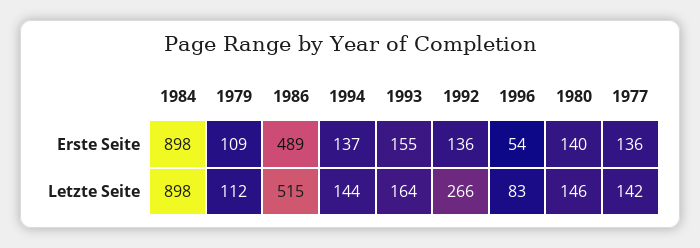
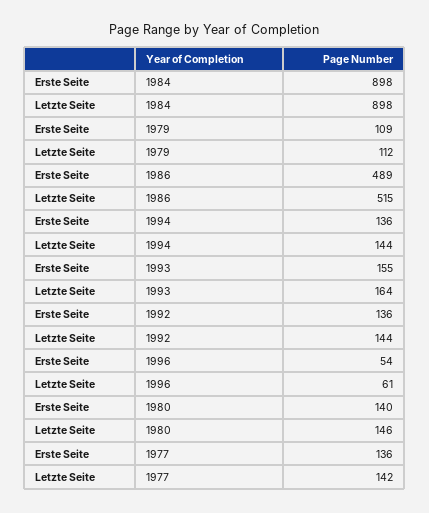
  {
    "1984": {
      "Erste Seite": 898,
      "Letzte Seite": 898
    },
    "1979": {
      "Erste Seite": 109,
      "Letzte Seite": 112
    },
    "1986": {
      "Erste Seite": 489,
      "Letzte Seite": 515
    },
    "1994": {
-     "Erste Seite": 137,
+     "Erste Seite": 136,
      "Letzte Seite": 144
    },
    "1993": {
      "Erste Seite": 155,
      "Letzte Seite": 164
    },
    "1992": {
      "Erste Seite": 136,
-     "Letzte Seite": 266
+     "Letzte Seite": 144
    },
    "1996": {
      "Erste Seite": 54,
-     "Letzte Seite": 83
+     "Letzte Seite": 61
    },
    "1980": {
      "Erste Seite": 140,
      "Letzte Seite": 146
    },
    "1977": {
      "Erste Seite": 136,
      "Letzte Seite": 142
    }
  }

